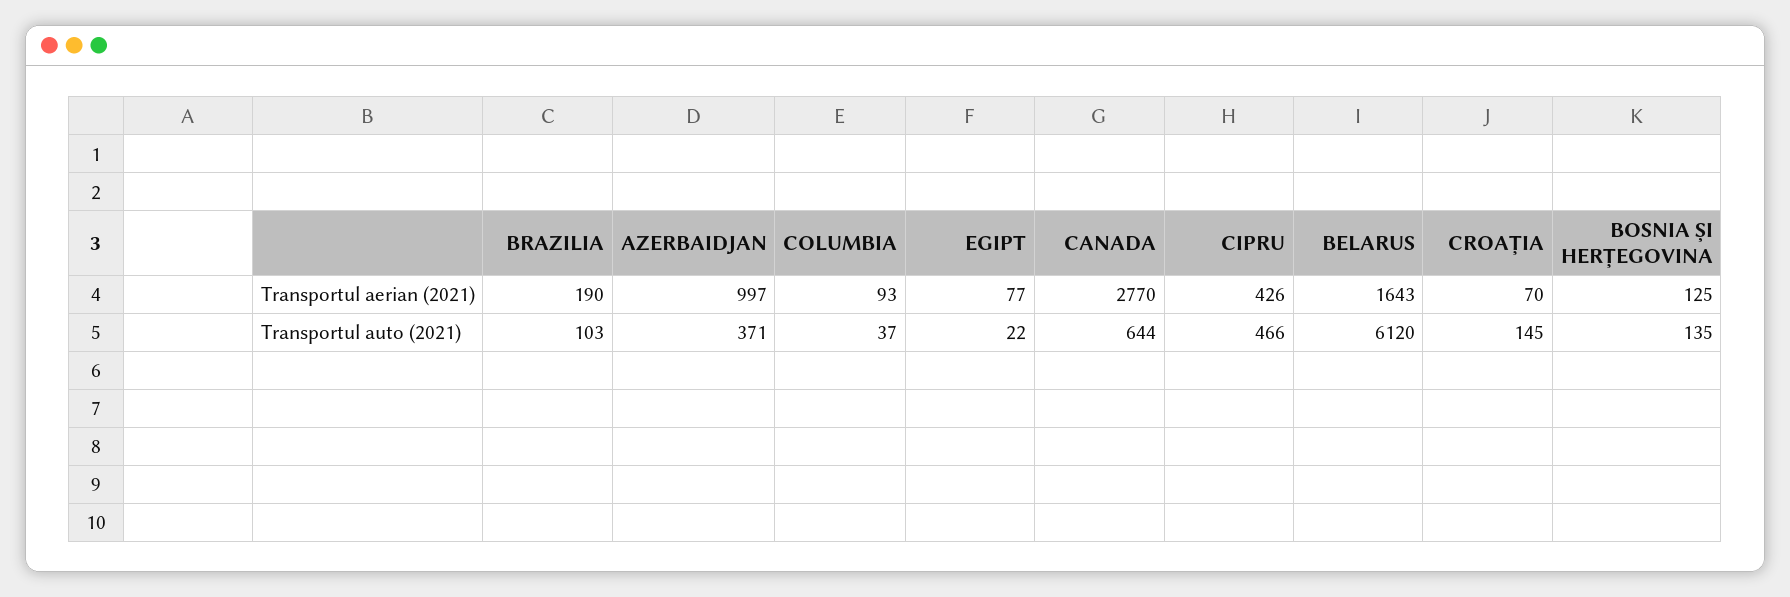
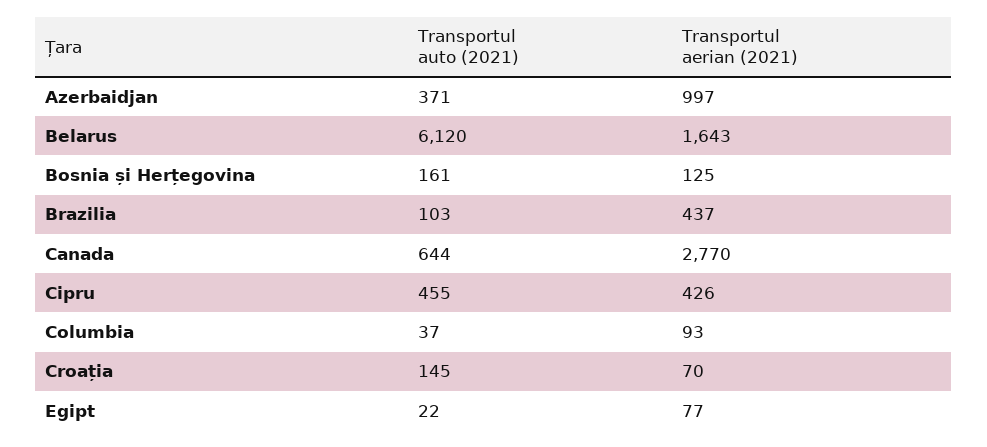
  {
    "BRAZILIA": {
-     "Transportul aerian (2021)": 190,
+     "Transportul aerian (2021)": 437,
      "Transportul auto (2021)": 103
    },
    "AZERBAIDJAN": {
      "Transportul aerian (2021)": 997,
      "Transportul auto (2021)": 371
    },
    "COLUMBIA": {
      "Transportul aerian (2021)": 93,
      "Transportul auto (2021)": 37
    },
    "EGIPT": {
      "Transportul aerian (2021)": 77,
      "Transportul auto (2021)": 22
    },
    "CANADA": {
      "Transportul aerian (2021)": 2770,
      "Transportul auto (2021)": 644
    },
    "CIPRU": {
      "Transportul aerian (2021)": 426,
-     "Transportul auto (2021)": 466
+     "Transportul auto (2021)": 455
    },
    "BELARUS": {
      "Transportul aerian (2021)": 1643,
      "Transportul auto (2021)": 6120
    },
    "CROAȚIA": {
      "Transportul aerian (2021)": 70,
      "Transportul auto (2021)": 145
    },
    "BOSNIA ȘI HERȚEGOVINA": {
      "Transportul aerian (2021)": 125,
-     "Transportul auto (2021)": 135
+     "Transportul auto (2021)": 161
    }
  }

